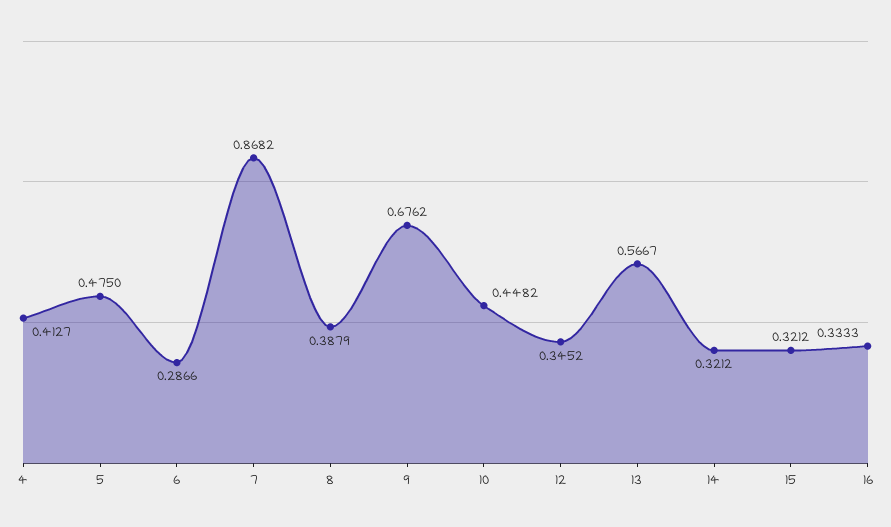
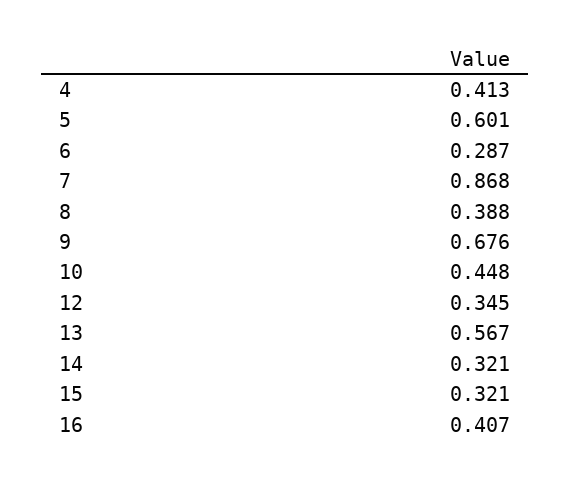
  {
    "4": 0.4127,
-   "5": 0.475,
+   "5": 0.601,
    "6": 0.2866,
    "7": 0.8682,
    "8": 0.3879,
    "9": 0.6762,
    "10": 0.4482,
    "12": 0.3452,
    "13": 0.5667,
    "14": 0.3212,
    "15": 0.3212,
-   "16": 0.3333
+   "16": 0.407
  }

